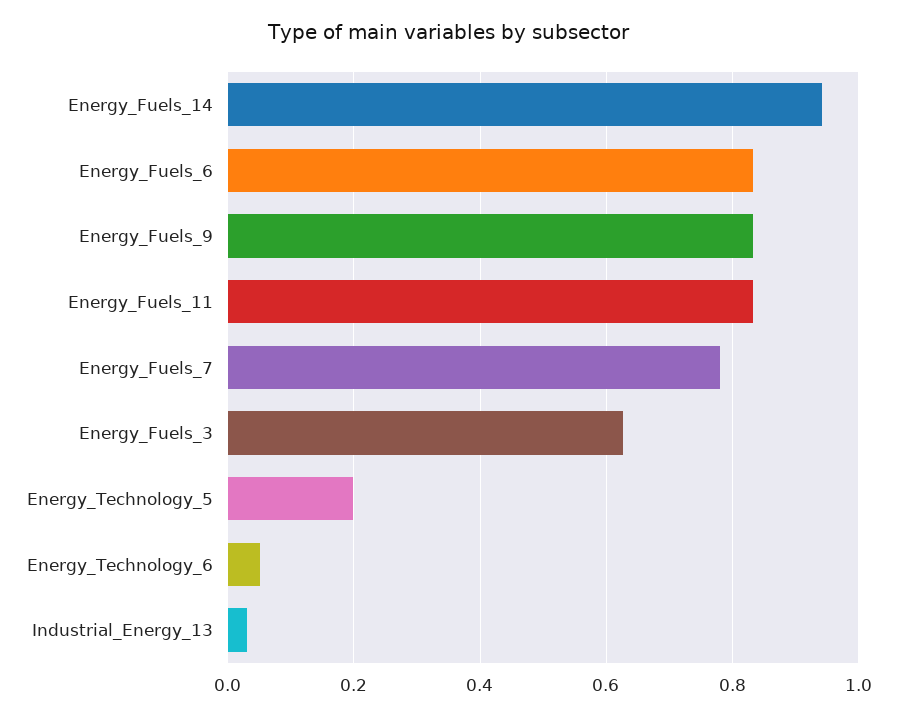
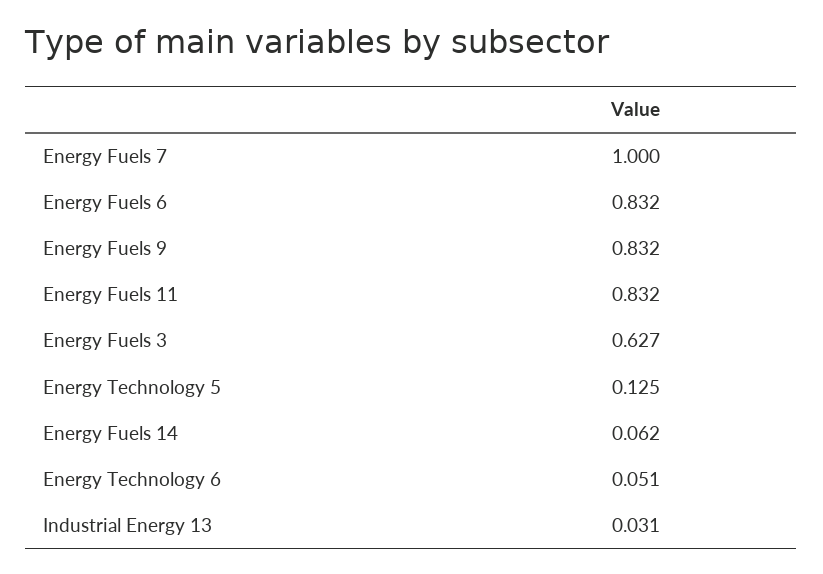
  {
-   "Energy_Fuels_14": 0.94,
+   "Energy_Fuels_14": 0.062,
    "Energy_Fuels_6": 0.832,
    "Energy_Fuels_9": 0.832,
    "Energy_Fuels_11": 0.832,
-   "Energy_Fuels_7": 0.78,
+   "Energy_Fuels_7": 1,
    "Energy_Fuels_3": 0.627,
-   "Energy_Technology_5": 0.2,
+   "Energy_Technology_5": 0.125,
    "Energy_Technology_6": 0.051,
    "Industrial_Energy_13": 0.031
  }

